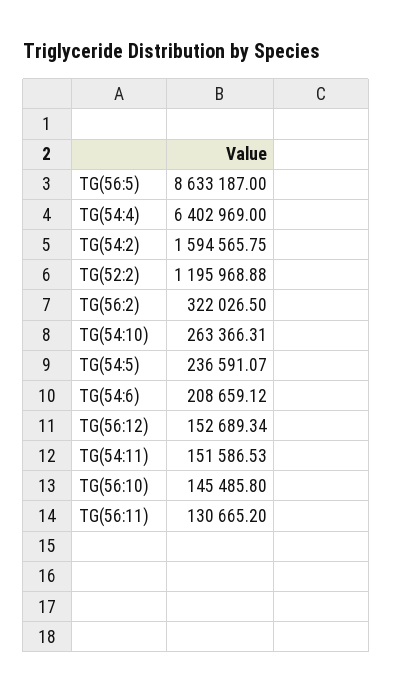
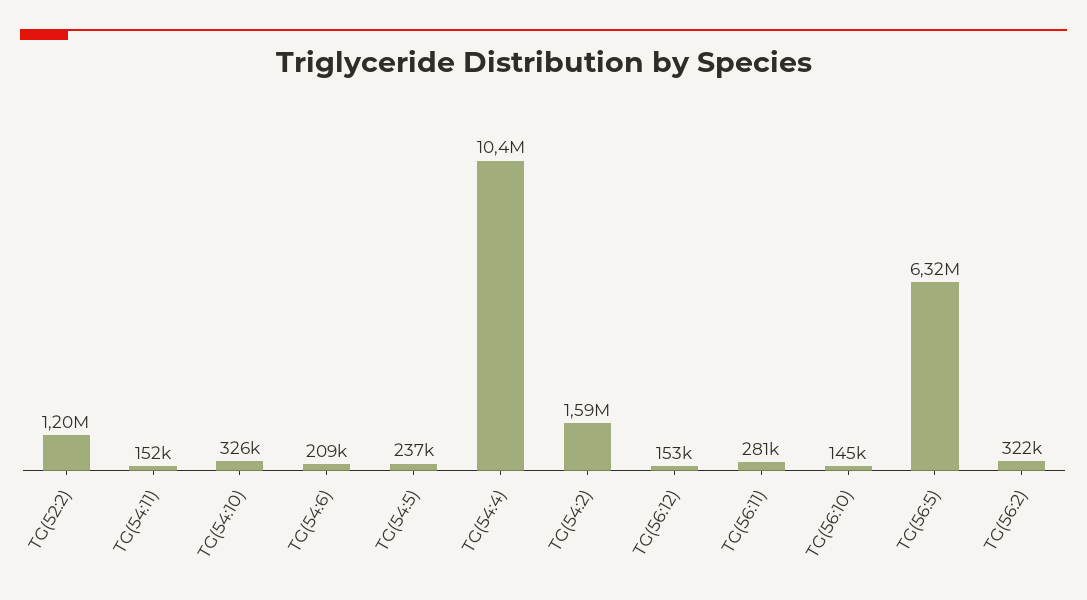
  {
-   "TG(56:5)": 8633187,
+   "TG(56:5)": 6320000,
-   "TG(54:4)": 6402969,
+   "TG(54:4)": 10400000,
    "TG(54:2)": 1594565.75,
    "TG(52:2)": 1195968.88,
    "TG(56:2)": 322026.5,
-   "TG(54:10)": 263366.31,
+   "TG(54:10)": 326000,
    "TG(54:5)": 236591.07,
    "TG(54:6)": 208659.12,
    "TG(56:12)": 152689.34,
    "TG(54:11)": 151586.53,
    "TG(56:10)": 145485.8,
-   "TG(56:11)": 130665.2
+   "TG(56:11)": 281000
  }

